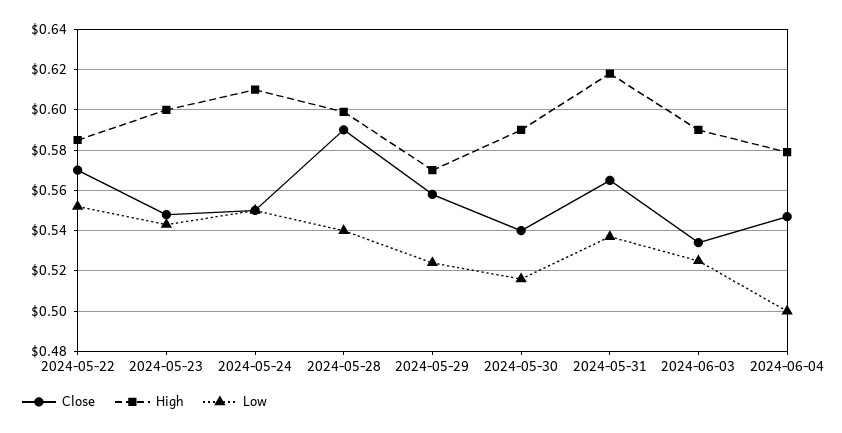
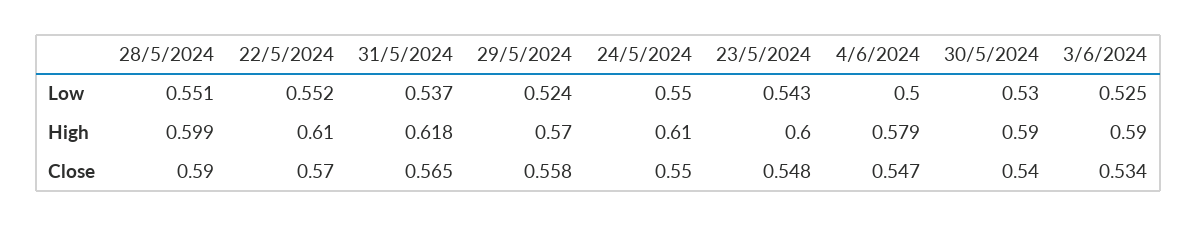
  {
    "Close": {
      "2024-05-22": 0.57,
      "2024-05-23": 0.548,
      "2024-05-24": 0.55,
      "2024-05-28": 0.59,
      "2024-05-29": 0.558,
      "2024-05-30": 0.54,
      "2024-05-31": 0.565,
      "2024-06-03": 0.534,
      "2024-06-04": 0.547
    },
    "High": {
-     "2024-05-22": 0.585,
+     "2024-05-22": 0.61,
      "2024-05-23": 0.6,
      "2024-05-24": 0.61,
      "2024-05-28": 0.599,
      "2024-05-29": 0.57,
      "2024-05-30": 0.59,
      "2024-05-31": 0.618,
      "2024-06-03": 0.59,
      "2024-06-04": 0.579
    },
    "Low": {
      "2024-05-22": 0.552,
      "2024-05-23": 0.543,
      "2024-05-24": 0.55,
-     "2024-05-28": 0.54,
+     "2024-05-28": 0.551,
      "2024-05-29": 0.524,
-     "2024-05-30": 0.515,
+     "2024-05-30": 0.53,
      "2024-05-31": 0.537,
      "2024-06-03": 0.525,
      "2024-06-04": 0.5
    }
  }

